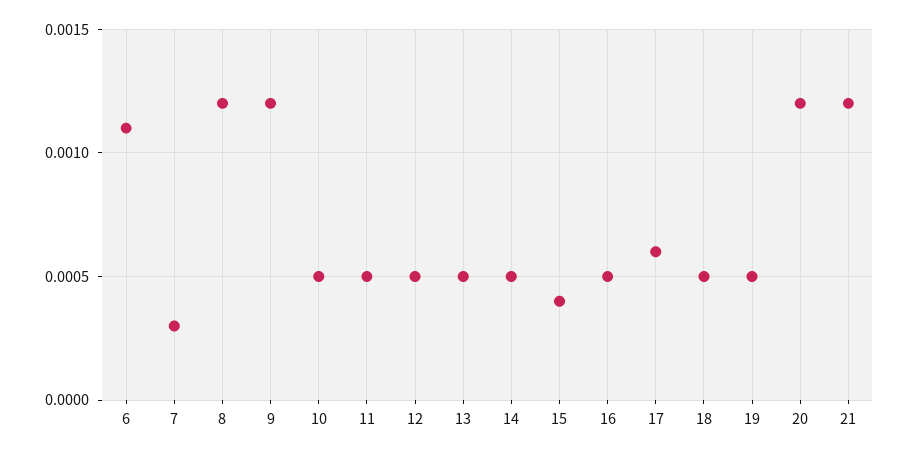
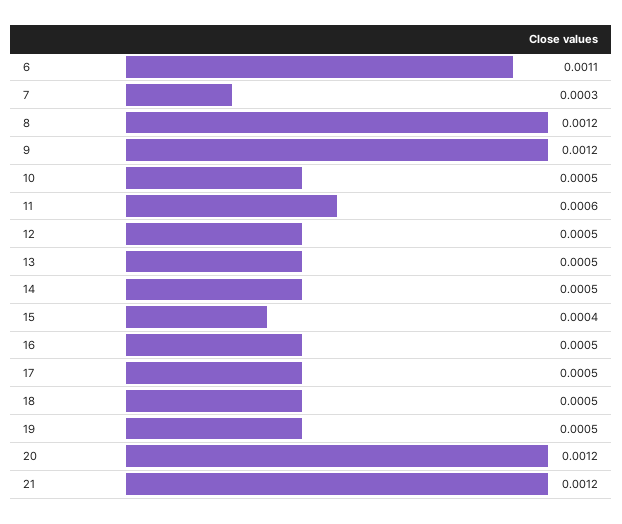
  {
    "6": 0.0011,
    "7": 0.0003,
    "8": 0.0012,
    "9": 0.0012,
    "10": 0.0005,
-   "11": 0.0005,
+   "11": 0.0006,
    "12": 0.0005,
    "13": 0.0005,
    "14": 0.0005,
    "15": 0.0004,
    "16": 0.0005,
-   "17": 0.0006,
+   "17": 0.0005,
    "18": 0.0005,
    "19": 0.0005,
    "20": 0.0012,
    "21": 0.0012
  }

